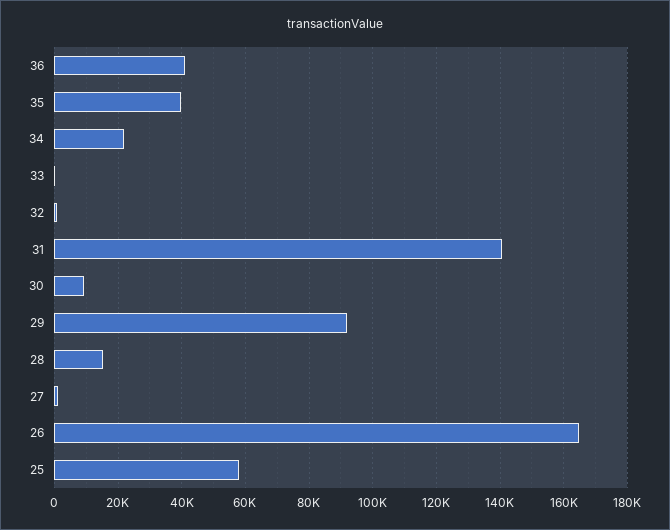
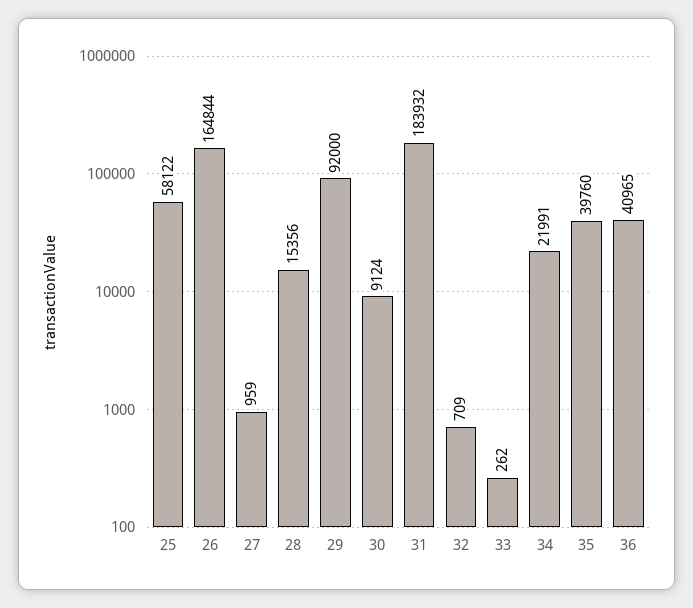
  {
    "36": 40965,
    "35": 39760,
    "34": 21991,
    "33": 262,
    "32": 709,
-   "31": 140000,
+   "31": 183932,
    "30": 9124,
    "29": 92000,
    "28": 15356,
    "27": 959,
    "26": 164844,
    "25": 58122
  }

